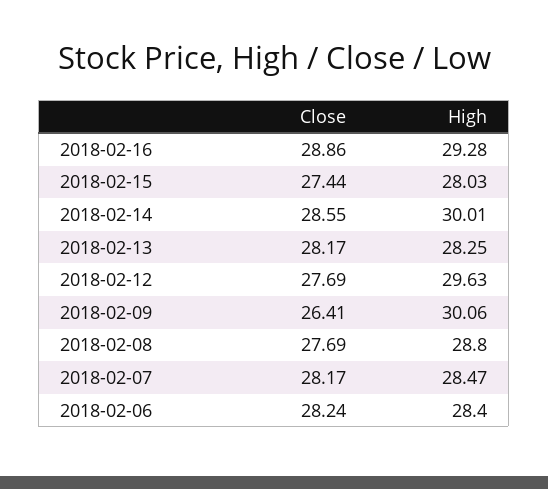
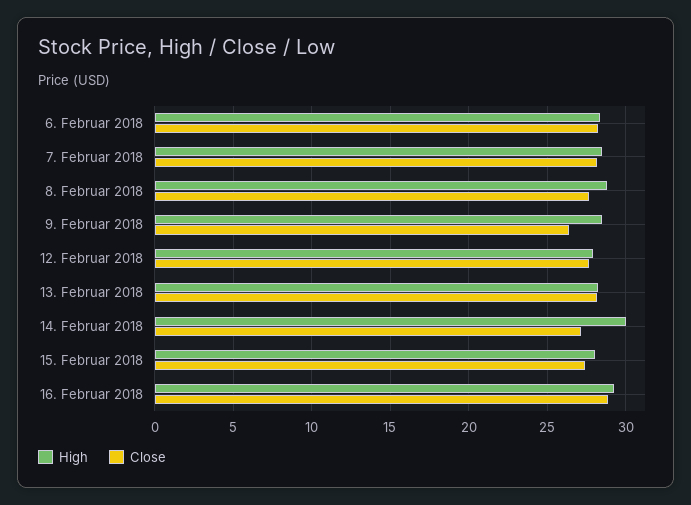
  {
    "Close": {
      "2018-02-16": 28.86,
      "2018-02-15": 27.44,
-     "2018-02-14": 28.55,
+     "2018-02-14": 27,
      "2018-02-13": 28.17,
      "2018-02-12": 27.69,
      "2018-02-09": 26.41,
      "2018-02-08": 27.69,
      "2018-02-07": 28.17,
      "2018-02-06": 28.24
    },
    "High": {
      "2018-02-16": 29.28,
      "2018-02-15": 28.03,
      "2018-02-14": 30.01,
      "2018-02-13": 28.25,
-     "2018-02-12": 29.63,
+     "2018-02-12": 28,
-     "2018-02-09": 30.06,
+     "2018-02-09": 28.5,
      "2018-02-08": 28.8,
      "2018-02-07": 28.47,
      "2018-02-06": 28.4
    }
  }

